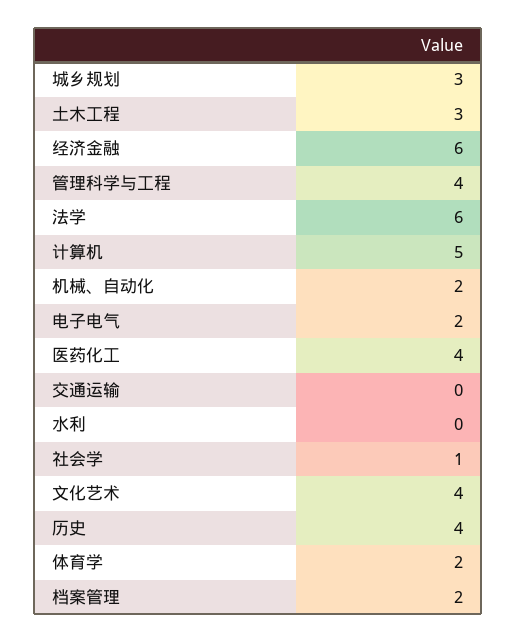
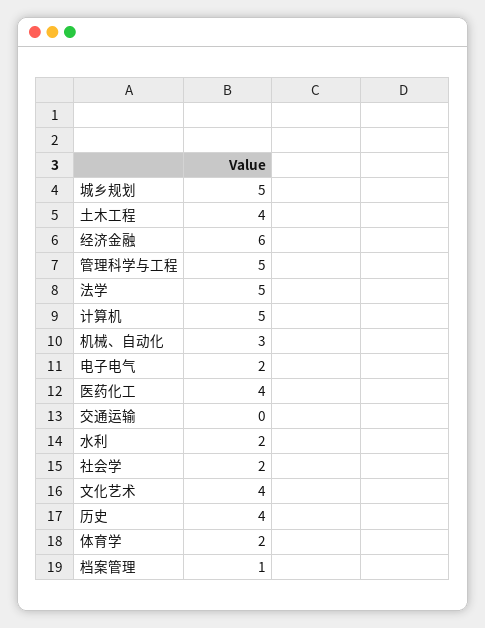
  {
-   "城乡规划": 3,
+   "城乡规划": 5,
-   "土木工程": 3,
+   "土木工程": 4,
    "经济金融": 6,
-   "管理科学与工程": 4,
+   "管理科学与工程": 5,
-   "法学": 6,
+   "法学": 5,
    "计算机": 5,
-   "机械、自动化": 2,
+   "机械、自动化": 3,
    "电子电气": 2,
    "医药化工": 4,
    "交通运输": 0,
-   "水利": 0,
+   "水利": 2,
-   "社会学": 1,
+   "社会学": 2,
    "文化艺术": 4,
    "历史": 4,
    "体育学": 2,
-   "档案管理": 2
+   "档案管理": 1
  }

